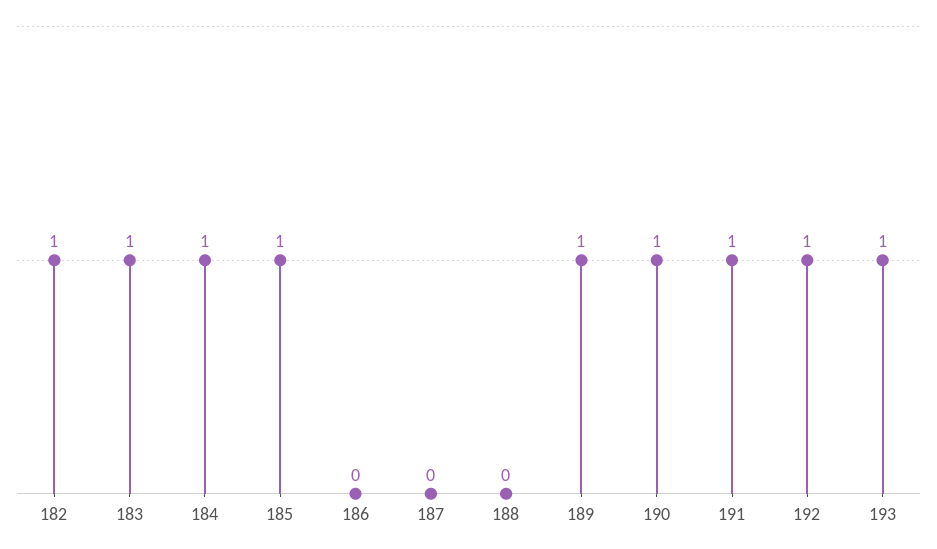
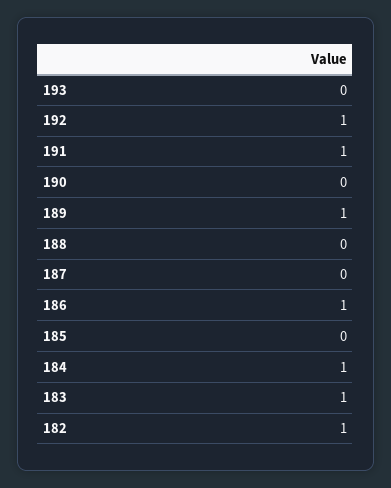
  {
    "182": 1,
    "183": 1,
    "184": 1,
-   "185": 1,
+   "185": 0,
-   "186": 0,
+   "186": 1,
    "187": 0,
    "188": 0,
    "189": 1,
-   "190": 1,
+   "190": 0,
    "191": 1,
    "192": 1,
-   "193": 1
+   "193": 0
  }

